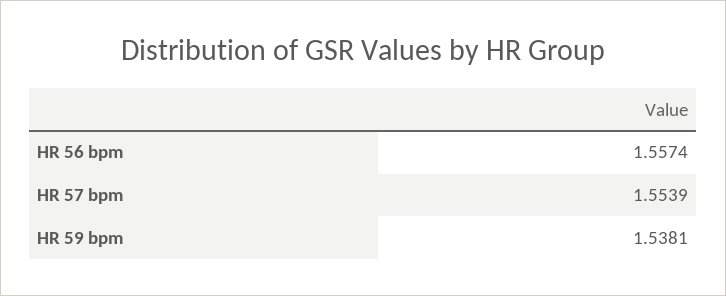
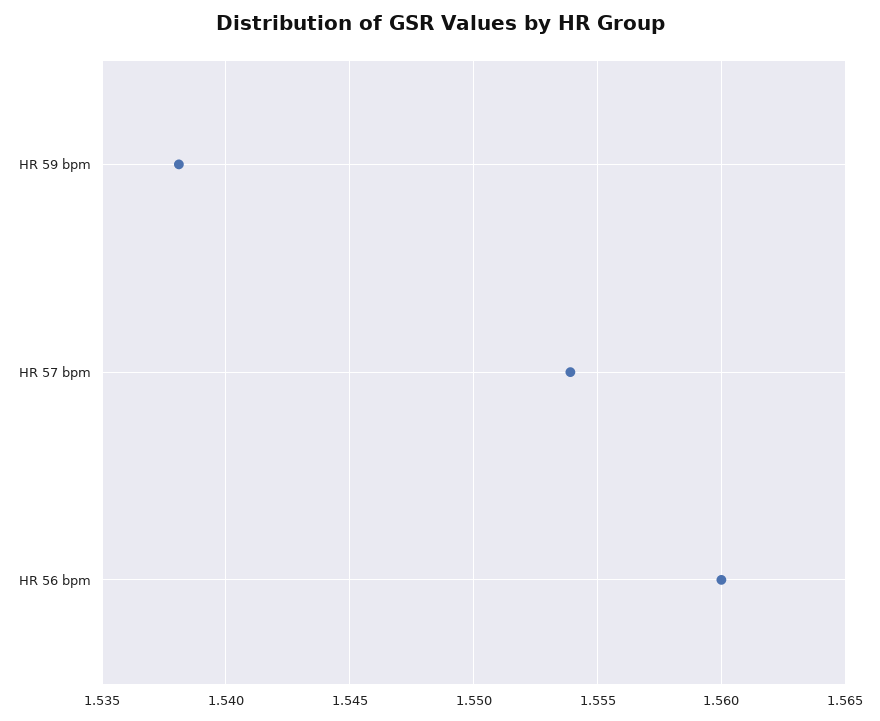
  {
-   "HR 56 bpm": 1.5574,
+   "HR 56 bpm": 1.56,
    "HR 57 bpm": 1.5539,
    "HR 59 bpm": 1.5381
  }

